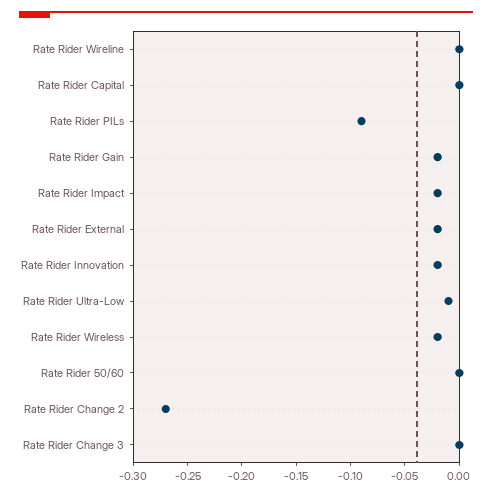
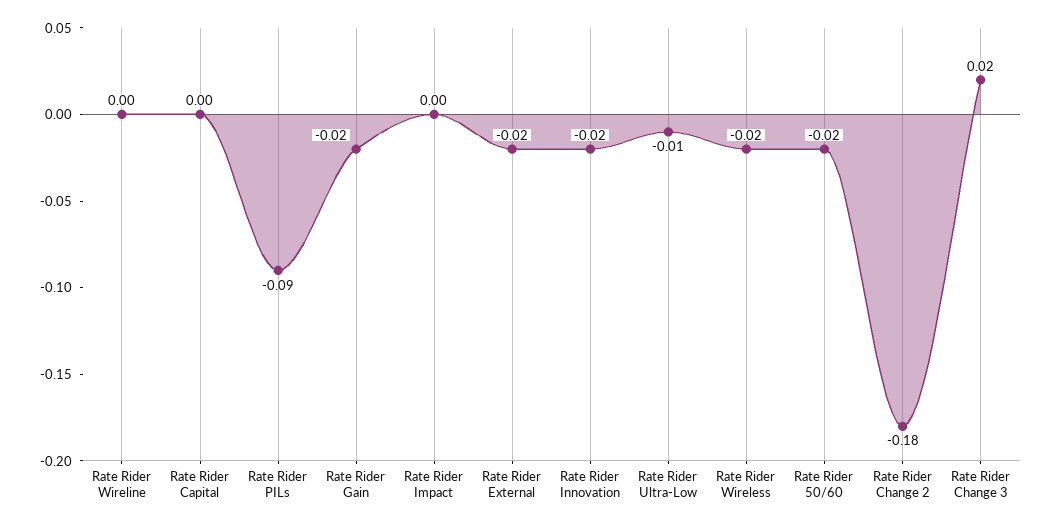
  {
    "Rate Rider Wireline": 0,
    "Rate Rider Capital": 0,
    "Rate Rider PILs": -0.09,
    "Rate Rider Gain": -0.02,
-   "Rate Rider Impact": -0.02,
+   "Rate Rider Impact": 0,
    "Rate Rider External": -0.02,
    "Rate Rider Innovation": -0.02,
    "Rate Rider Ultra-Low": -0.01,
    "Rate Rider Wireless": -0.02,
-   "Rate Rider 50/60": 0,
+   "Rate Rider 50/60": -0.02,
-   "Rate Rider Change 2": -0.27,
+   "Rate Rider Change 2": -0.18,
-   "Rate Rider Change 3": 0
+   "Rate Rider Change 3": 0.02
  }

